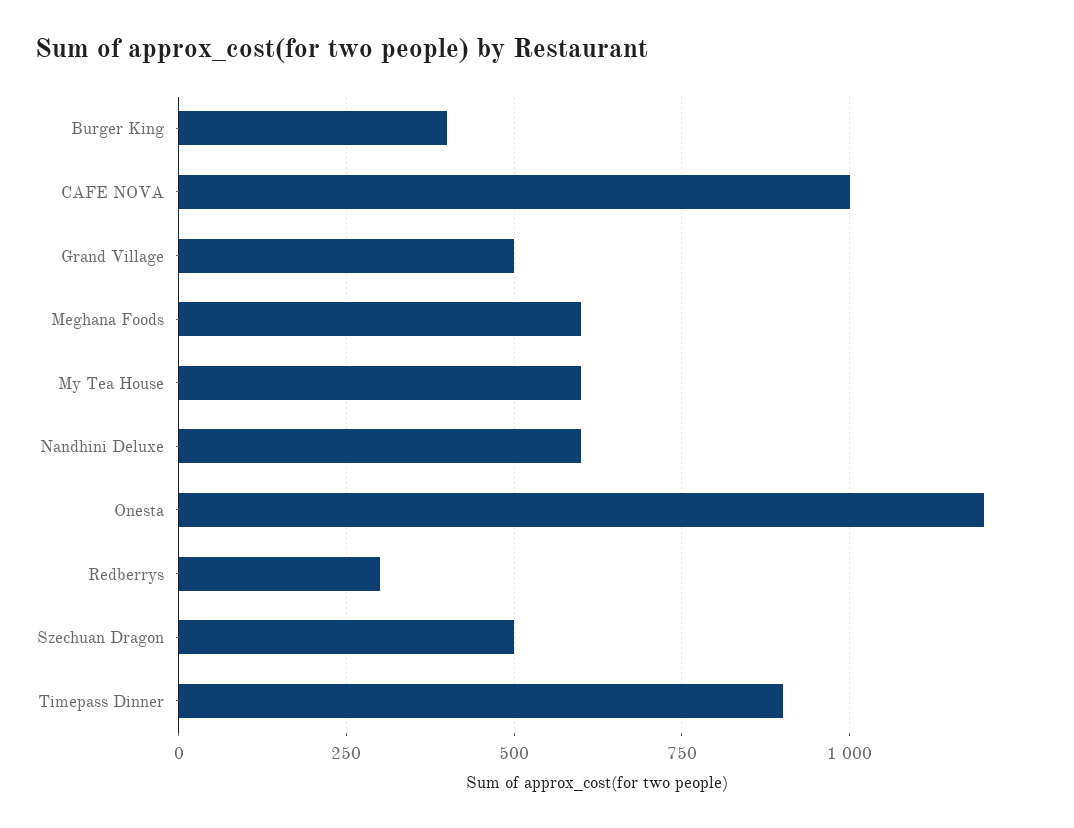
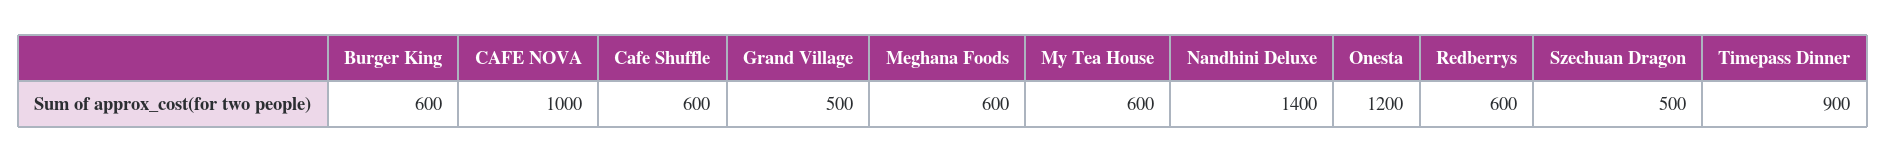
  {
-   "Burger King": 400,
+   "Burger King": 600,
    "CAFE NOVA": 1000,
    "Grand Village": 500,
    "Meghana Foods": 600,
    "My Tea House": 600,
-   "Nandhini Deluxe": 600,
+   "Nandhini Deluxe": 1400,
    "Onesta": 1200,
-   "Redberrys": 300,
+   "Redberrys": 600,
    "Szechuan Dragon": 500,
-   "Timepass Dinner": 900
+   "Timepass Dinner": 900,
+   "Cafe Shuffle": 600
  }

